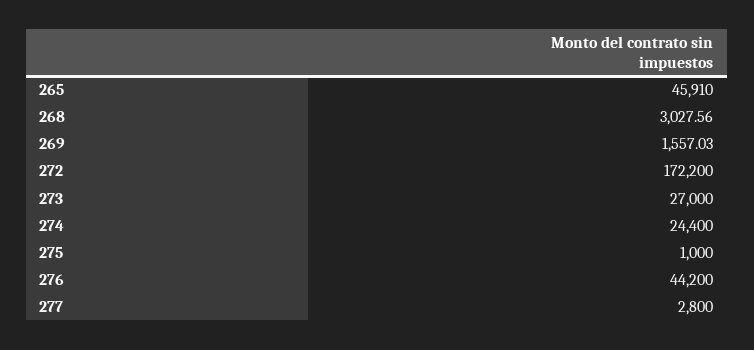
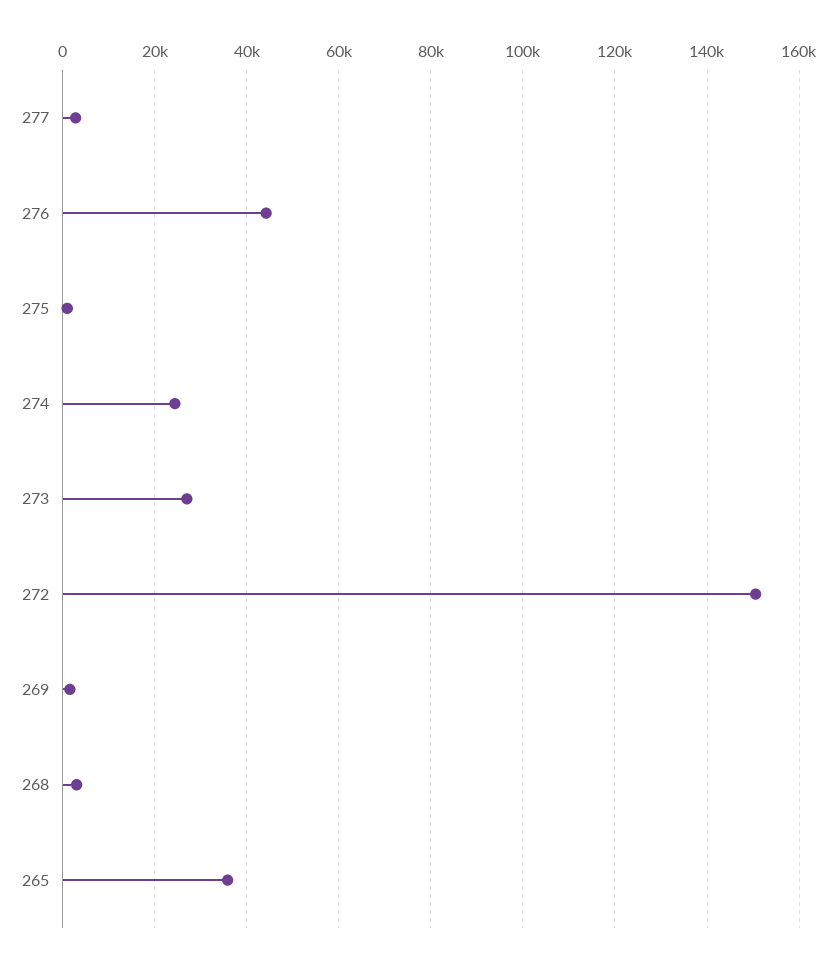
  {
-   "265": 45910,
+   "265": 36000,
    "268": 3027.56,
    "269": 1557.03,
-   "272": 172200,
+   "272": 150000,
    "273": 27000,
    "274": 24400,
    "275": 1000,
    "276": 44200,
    "277": 2800
  }

